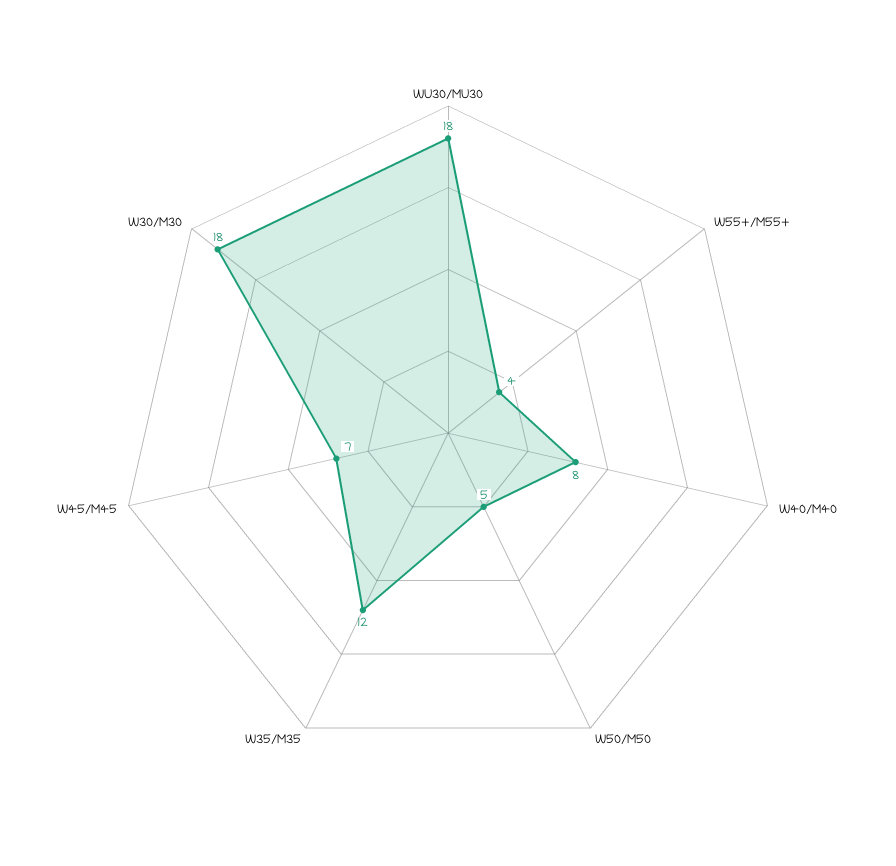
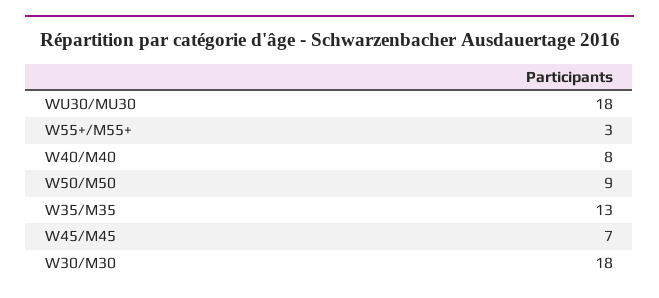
  {
    "WU30/MU30": 18,
-   "W55+/M55+": 4,
+   "W55+/M55+": 3,
    "W40/M40": 8,
-   "W50/M50": 5,
+   "W50/M50": 9,
-   "W35/M35": 12,
+   "W35/M35": 13,
    "W45/M45": 7,
    "W30/M30": 18
  }

